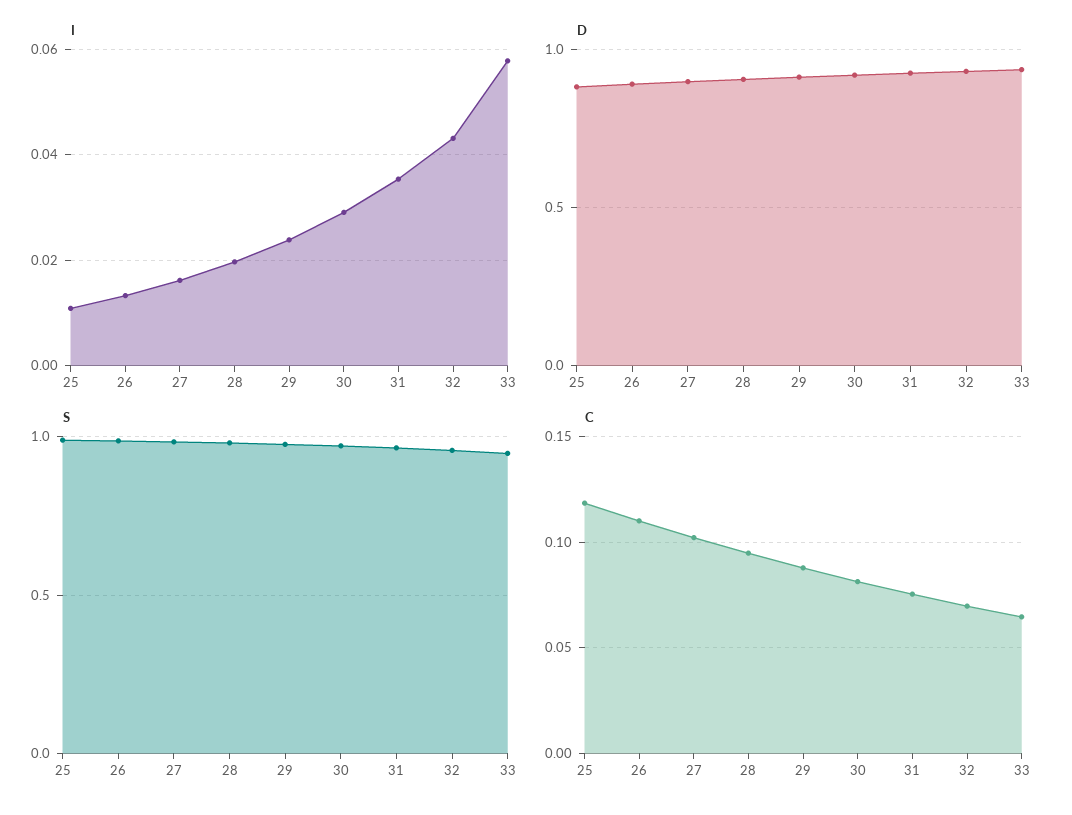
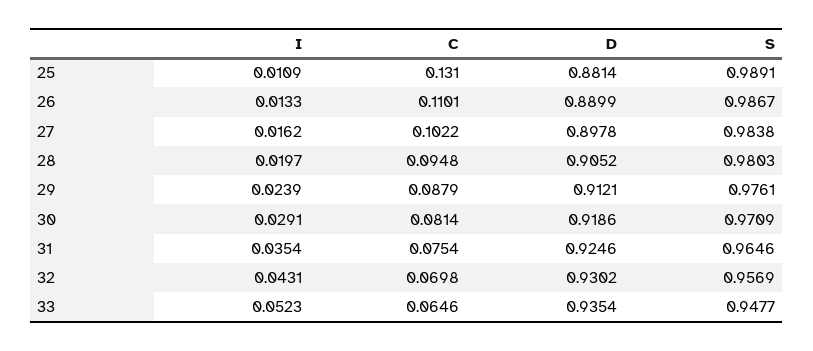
  {
    "I": {
      "25": 0.0109,
      "26": 0.0133,
      "27": 0.0162,
      "28": 0.0197,
      "29": 0.0239,
      "30": 0.0291,
      "31": 0.0354,
      "32": 0.0431,
-     "33": 0.058
+     "33": 0.0523
    },
    "D": {
      "25": 0.8814,
      "26": 0.8899,
      "27": 0.8978,
      "28": 0.9052,
      "29": 0.9121,
      "30": 0.9186,
      "31": 0.9246,
      "32": 0.9302,
      "33": 0.9354
    },
    "S": {
      "25": 0.9891,
      "26": 0.9867,
      "27": 0.9838,
      "28": 0.9803,
      "29": 0.9761,
      "30": 0.9709,
      "31": 0.9646,
      "32": 0.9569,
      "33": 0.9477
    },
    "C": {
-     "25": 0.12,
+     "25": 0.131,
      "26": 0.1101,
      "27": 0.1022,
      "28": 0.0948,
      "29": 0.0879,
      "30": 0.0814,
      "31": 0.0754,
      "32": 0.0698,
      "33": 0.0646
    }
  }

